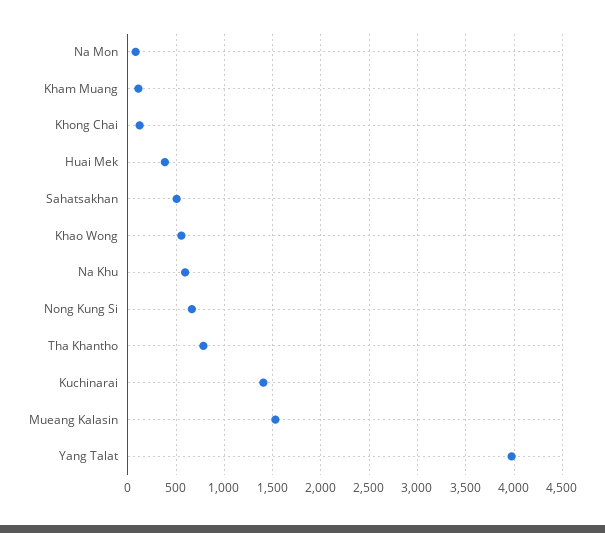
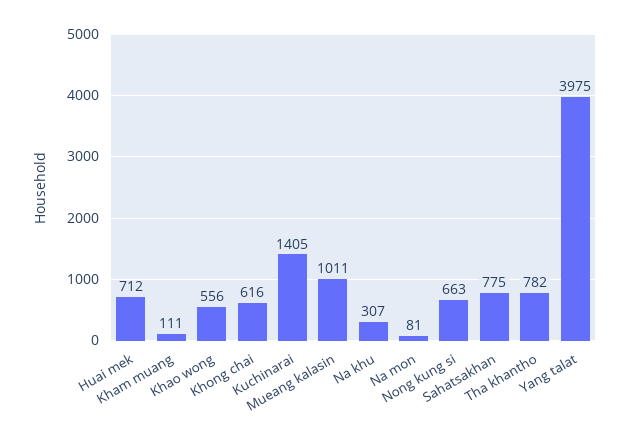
  {
    "Na Mon": 81,
    "Kham Muang": 111,
-   "Khong Chai": 100,
+   "Khong Chai": 616,
-   "Huai Mek": 400,
+   "Huai Mek": 712,
-   "Sahatsakhan": 500,
+   "Sahatsakhan": 775,
    "Khao Wong": 556,
-   "Na Khu": 600,
+   "Na Khu": 307,
    "Nong Kung Si": 663,
    "Tha Khantho": 782,
    "Kuchinarai": 1405,
-   "Mueang Kalasin": 1500,
+   "Mueang Kalasin": 1011,
    "Yang Talat": 3975
  }

